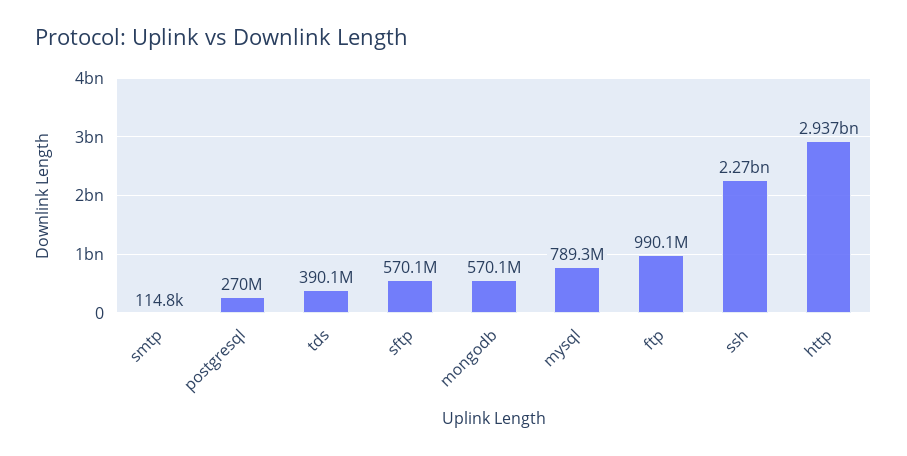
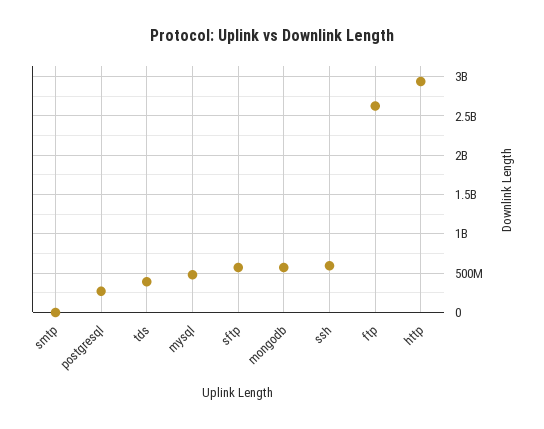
  {
    "smtp": 114800,
    "postgresql": 270000000,
    "tds": 390100000,
    "sftp": 570100000,
    "mongodb": 570100000,
-   "mysql": 789300000,
+   "mysql": 500000000,
-   "ftp": 990100000,
+   "ftp": 2600000000,
-   "ssh": 2270000000,
+   "ssh": 600000000,
    "http": 2937000000
  }

